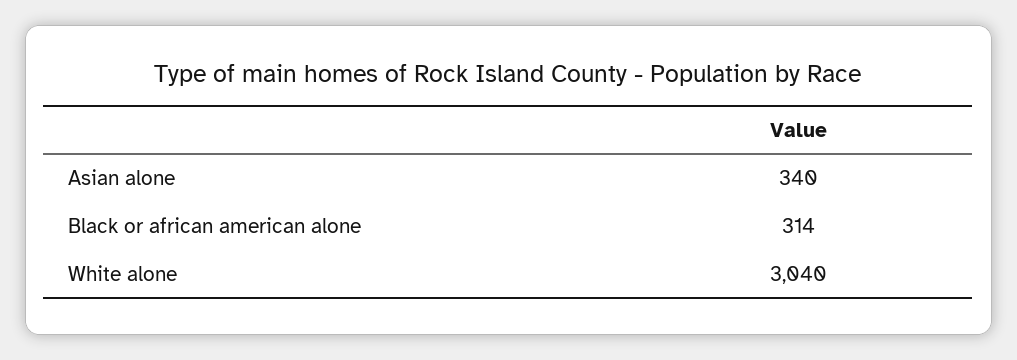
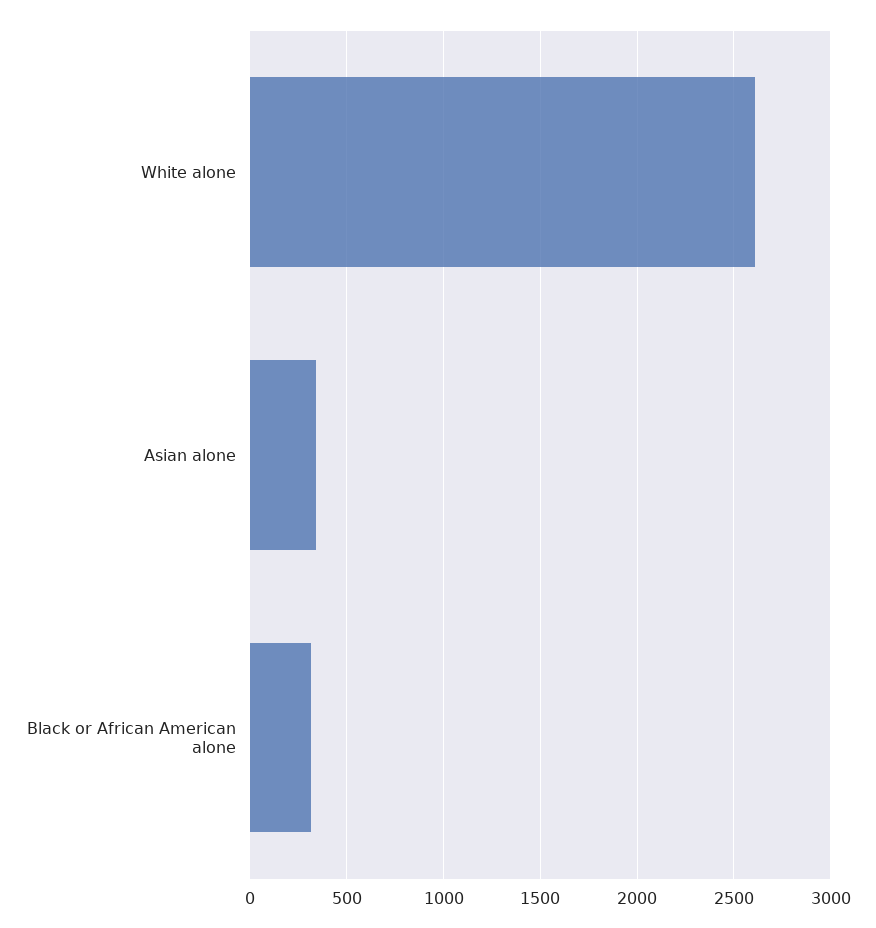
  {
    "Asian alone": 340,
    "Black or african american alone": 314,
-   "White alone": 3040
+   "White alone": 2600
  }

